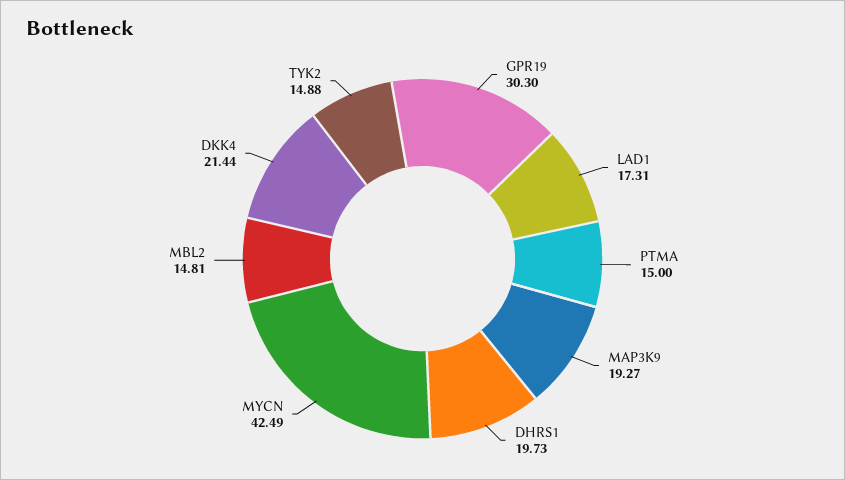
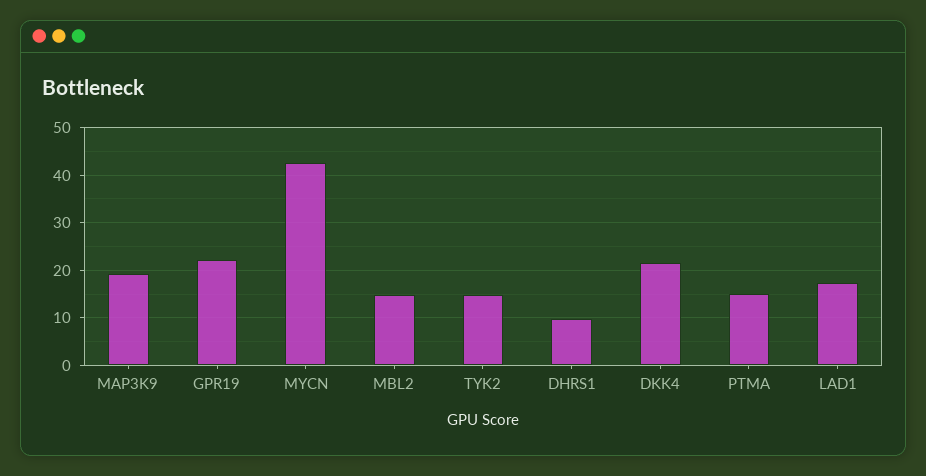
  {
-   "GPR19": 30.3,
+   "GPR19": 22,
    "LAD1": 17.31,
    "PTMA": 15,
    "MAP3K9": 19.27,
-   "DHRS1": 19.73,
+   "DHRS1": 10,
    "MYCN": 42.49,
    "MBL2": 14.81,
    "DKK4": 21.44,
    "TYK2": 14.88
  }

